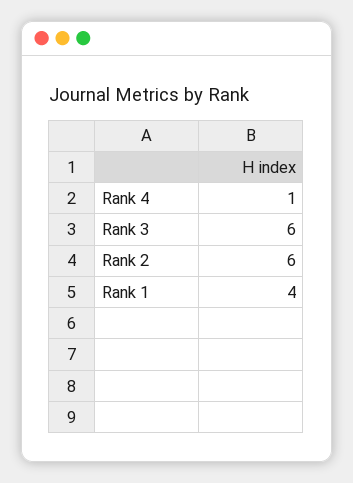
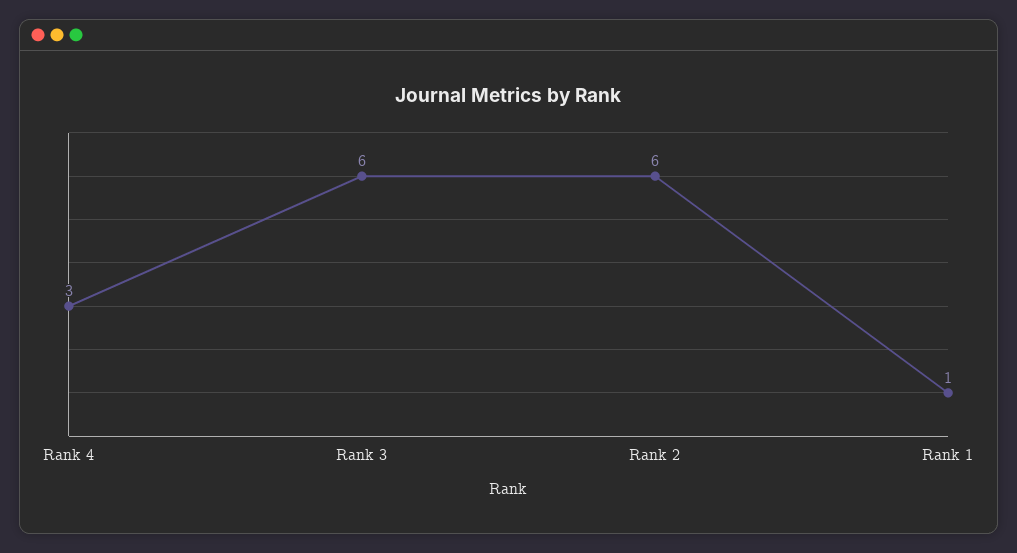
  {
-   "Rank 4": 1,
+   "Rank 4": 3,
    "Rank 3": 6,
    "Rank 2": 6,
-   "Rank 1": 4
+   "Rank 1": 1
  }

